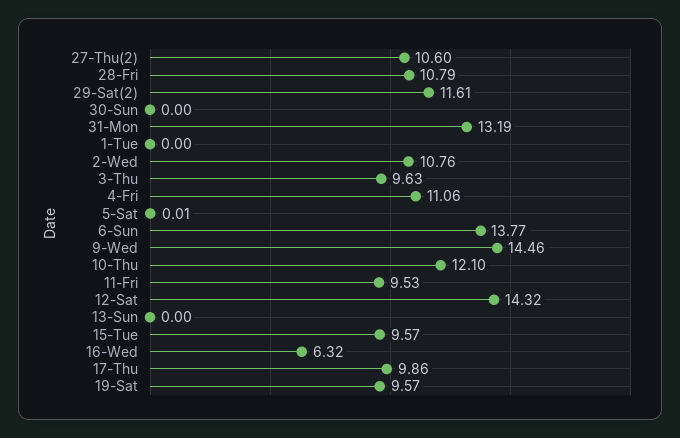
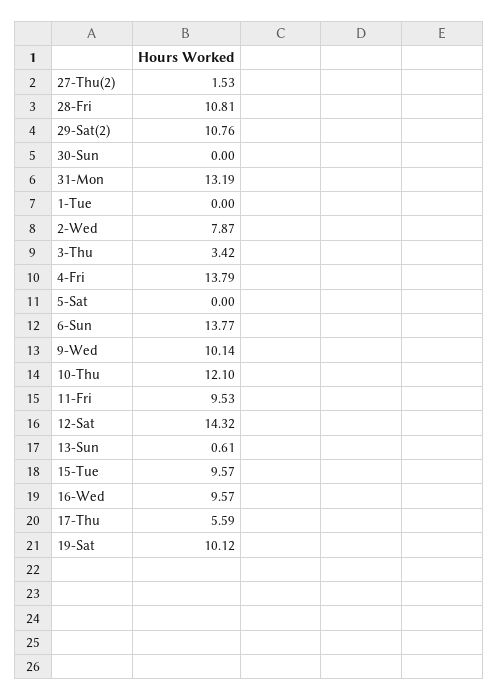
  {
-   "27-Thu(2)": 10.6,
+   "27-Thu(2)": 1.53,
-   "28-Fri": 10.79,
+   "28-Fri": 10.81,
-   "29-Sat(2)": 11.61,
+   "29-Sat(2)": 10.76,
    "30-Sun": 0,
    "31-Mon": 13.19,
    "1-Tue": 0,
-   "2-Wed": 10.76,
+   "2-Wed": 7.87,
-   "3-Thu": 9.63,
+   "3-Thu": 3.42,
-   "4-Fri": 11.06,
+   "4-Fri": 13.79,
-   "5-Sat": 0.01,
+   "5-Sat": 0,
    "6-Sun": 13.77,
-   "9-Wed": 14.46,
+   "9-Wed": 10.14,
    "10-Thu": 12.1,
    "11-Fri": 9.53,
    "12-Sat": 14.32,
-   "13-Sun": 0,
+   "13-Sun": 0.61,
    "15-Tue": 9.57,
-   "16-Wed": 6.32,
+   "16-Wed": 9.57,
-   "17-Thu": 9.86,
+   "17-Thu": 5.59,
-   "19-Sat": 9.57
+   "19-Sat": 10.12
  }

